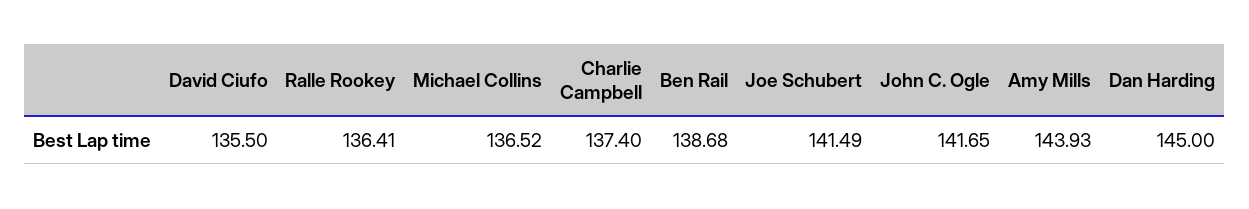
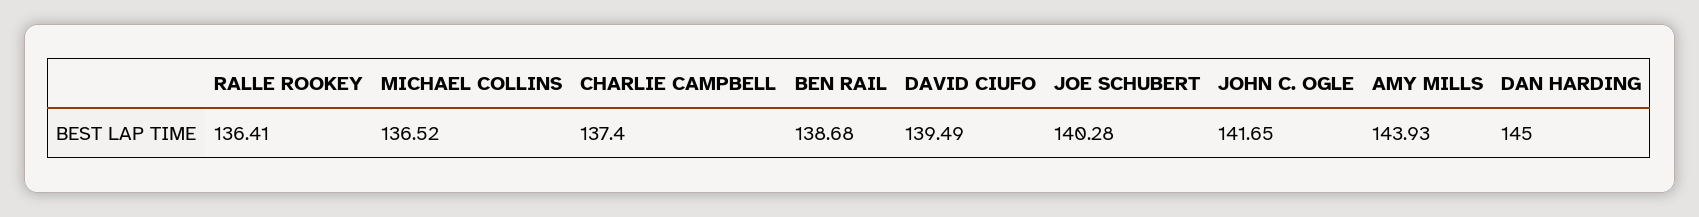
  {
-   "David Ciufo": 135.5,
+   "David Ciufo": 139.49,
    "Ralle Rookey": 136.41,
    "Michael Collins": 136.52,
    "Charlie Campbell": 137.4,
    "Ben Rail": 138.68,
-   "Joe Schubert": 141.49,
+   "Joe Schubert": 140.28,
    "John C. Ogle": 141.65,
    "Amy Mills": 143.93,
    "Dan Harding": 145
  }

